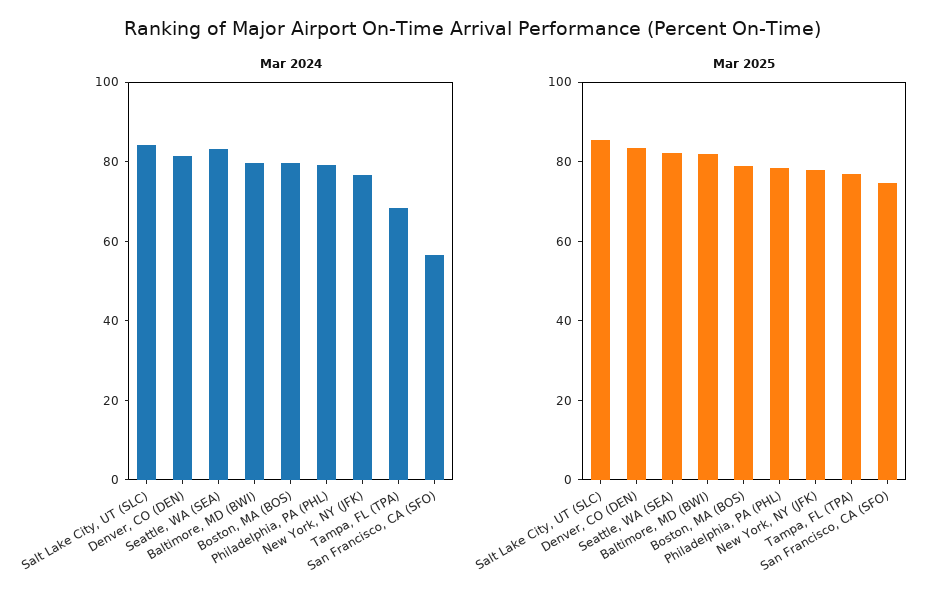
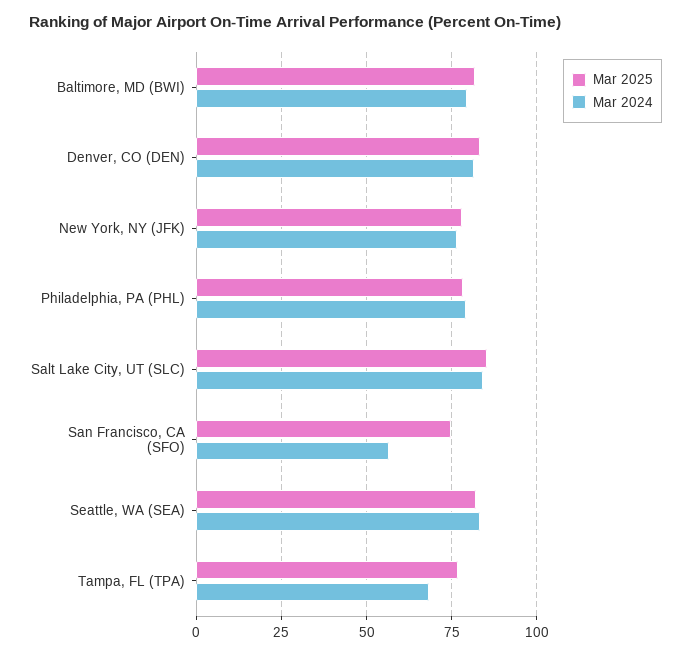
  {
    "Mar 2024": {
      "Salt Lake City, UT (SLC)": 85,
      "Denver, CO (DEN)": 82.5,
      "Seattle, WA (SEA)": 82.5,
      "Baltimore, MD (BWI)": 80,
-     "Boston, MA (BOS)": 80,
      "Philadelphia, PA (PHL)": 80,
      "New York, NY (JFK)": 77.5,
      "Tampa, FL (TPA)": 67.5,
      "San Francisco, CA (SFO)": 57.5
    },
    "Mar 2025": {
      "Salt Lake City, UT (SLC)": 85,
      "Denver, CO (DEN)": 82.5,
      "Seattle, WA (SEA)": 82.5,
      "Baltimore, MD (BWI)": 82.5,
-     "Boston, MA (BOS)": 80,
      "Philadelphia, PA (PHL)": 77.5,
      "New York, NY (JFK)": 77.5,
      "Tampa, FL (TPA)": 77.5,
      "San Francisco, CA (SFO)": 75
    }
  }

